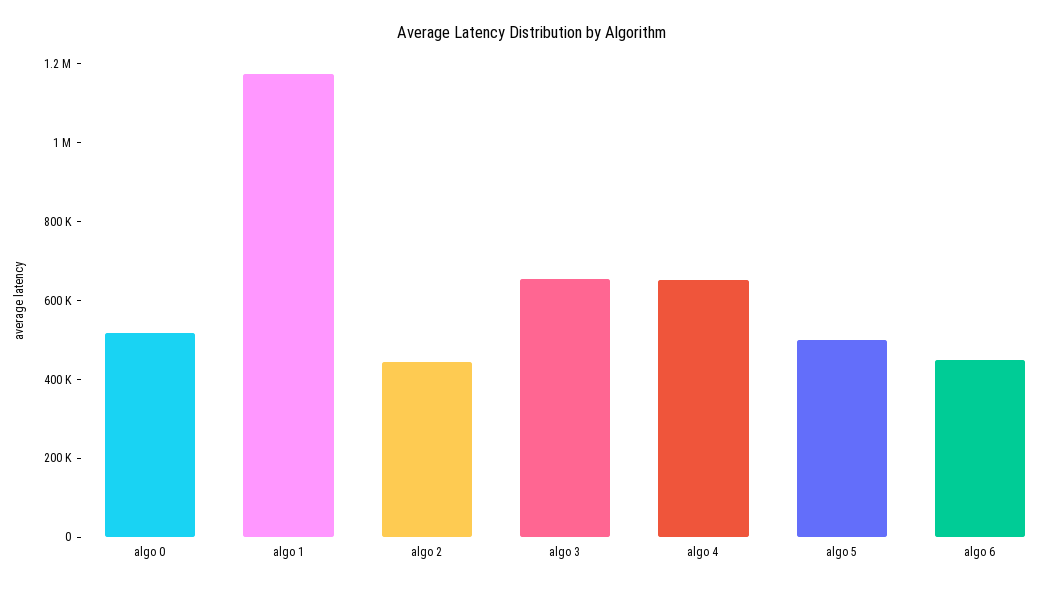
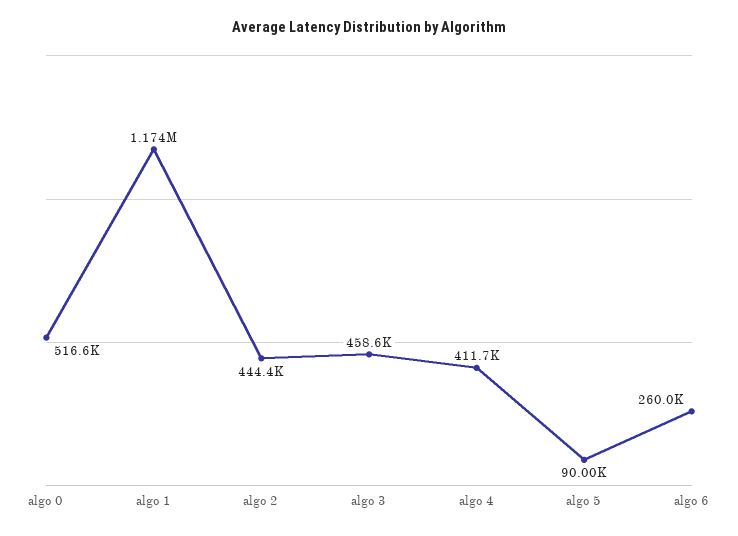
  {
    "algo 0": 516600,
    "algo 1": 1174000,
    "algo 2": 444400,
-   "algo 3": 650000,
+   "algo 3": 458600,
-   "algo 4": 650000,
+   "algo 4": 411700,
-   "algo 5": 500000,
+   "algo 5": 90000,
-   "algo 6": 450000
+   "algo 6": 260000
  }

